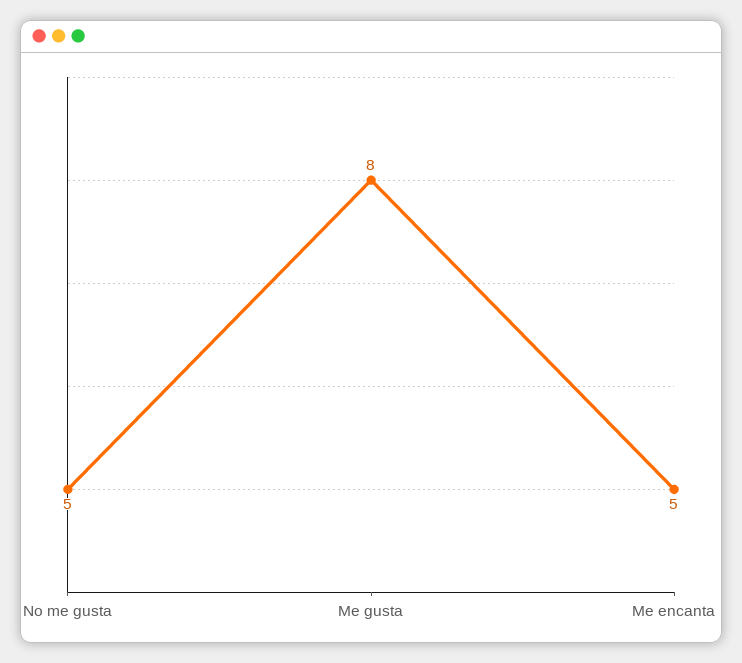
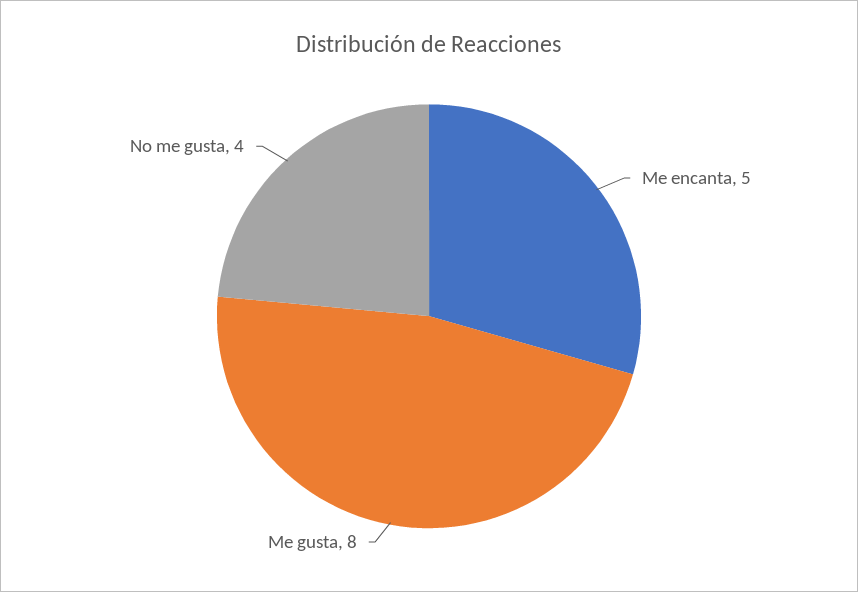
  {
-   "No me gusta": 5,
+   "No me gusta": 4,
    "Me gusta": 8,
    "Me encanta": 5
  }

